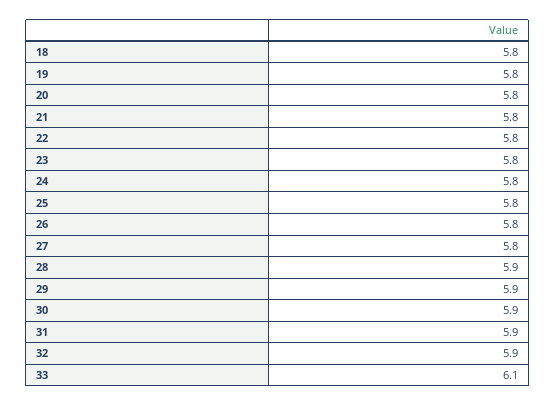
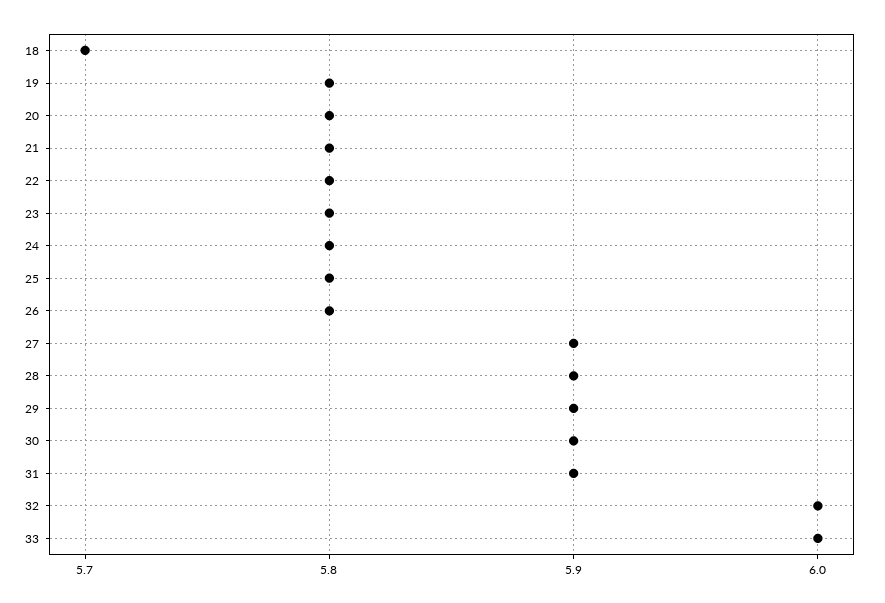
  {
-   "18": 5.8,
+   "18": 5.7,
    "19": 5.8,
    "20": 5.8,
    "21": 5.8,
    "22": 5.8,
    "23": 5.8,
    "24": 5.8,
    "25": 5.8,
    "26": 5.8,
-   "27": 5.8,
+   "27": 5.9,
    "28": 5.9,
    "29": 5.9,
    "30": 5.9,
    "31": 5.9,
-   "32": 5.9,
+   "32": 6,
-   "33": 6.1
+   "33": 6
  }

